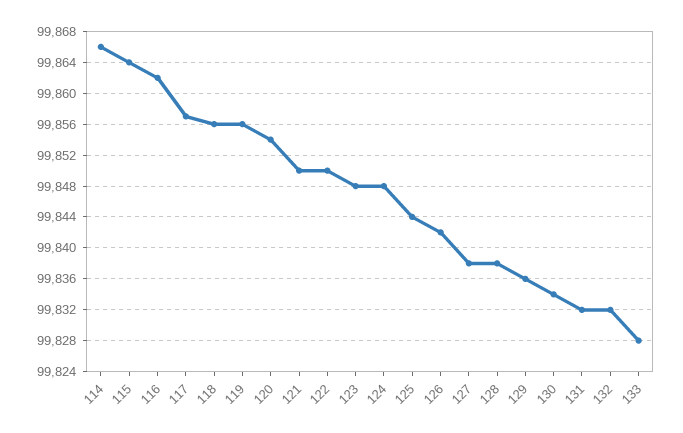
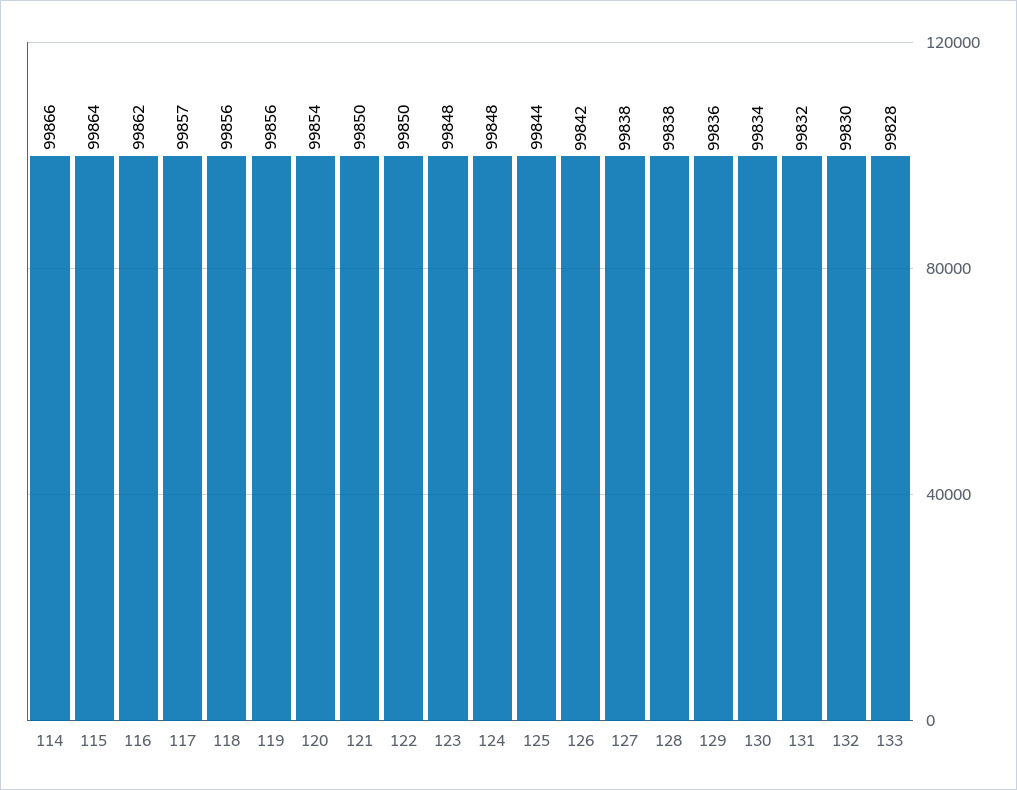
  {
    "114": 99866,
    "115": 99864,
    "116": 99862,
    "117": 99857,
    "118": 99856,
    "119": 99856,
    "120": 99854,
    "121": 99850,
    "122": 99850,
    "123": 99848,
    "124": 99848,
    "125": 99844,
    "126": 99842,
    "127": 99838,
    "128": 99838,
    "129": 99836,
    "130": 99834,
    "131": 99832,
-   "132": 99832,
+   "132": 99830,
    "133": 99828
  }

